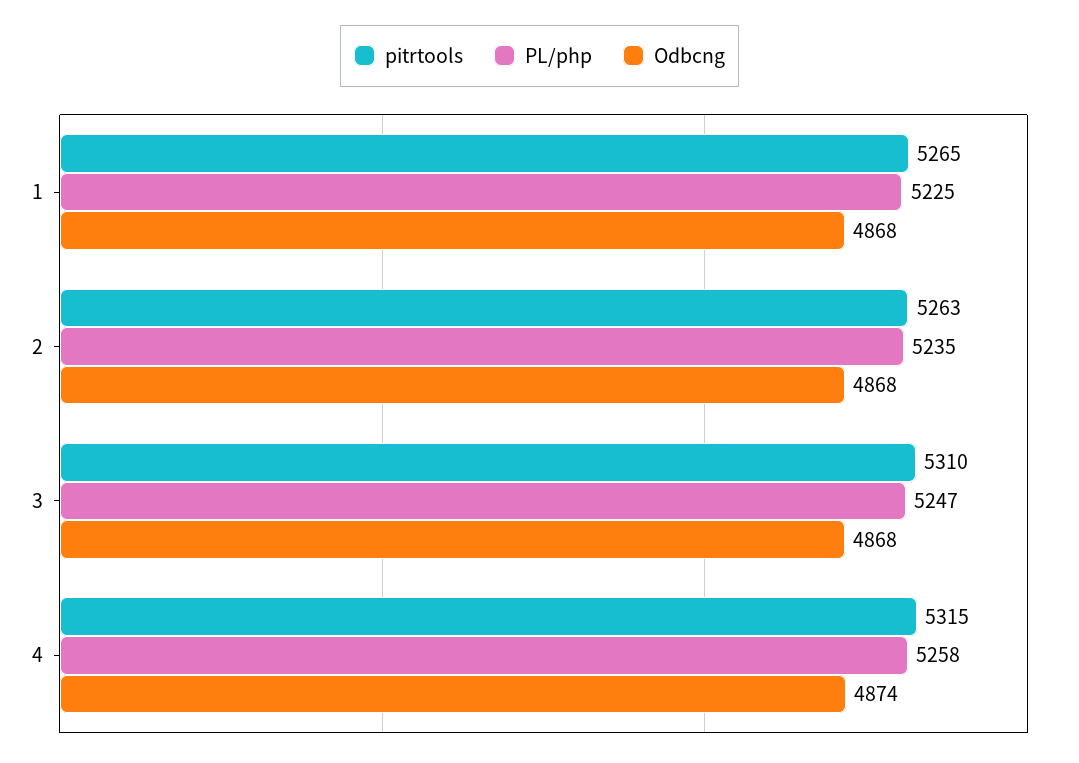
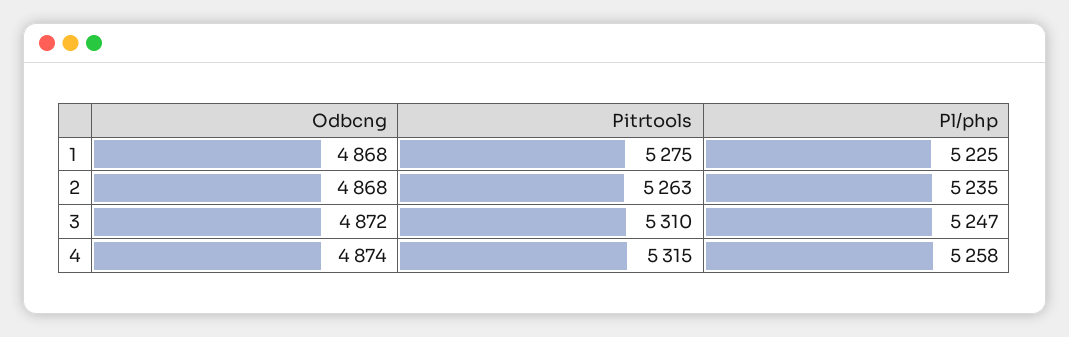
  {
    "pitrtools": {
-     "1": 5265,
+     "1": 5275,
      "2": 5263,
      "3": 5310,
      "4": 5315
    },
    "PL/php": {
      "1": 5225,
      "2": 5235,
      "3": 5247,
      "4": 5258
    },
    "Odbcng": {
      "1": 4868,
      "2": 4868,
-     "3": 4868,
+     "3": 4872,
      "4": 4874
    }
  }

